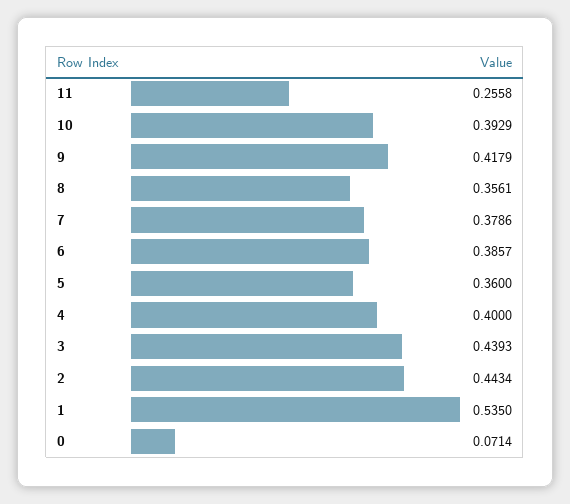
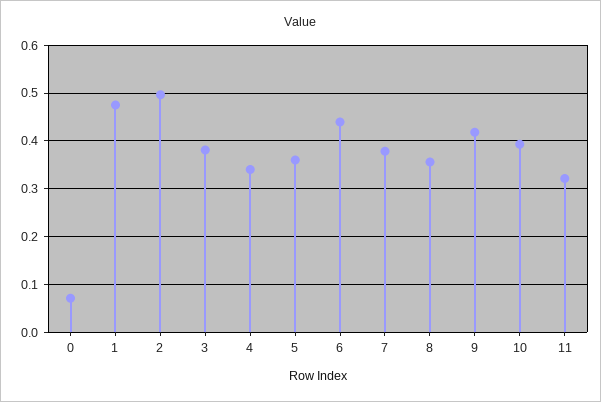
  {
-   "11": 0.2558,
+   "11": 0.32,
    "10": 0.3929,
    "9": 0.4179,
    "8": 0.3561,
    "7": 0.3786,
-   "6": 0.3857,
+   "6": 0.44,
    "5": 0.36,
-   "4": 0.4,
+   "4": 0.34,
-   "3": 0.4393,
+   "3": 0.38,
-   "2": 0.4434,
+   "2": 0.5,
-   "1": 0.535,
+   "1": 0.48,
    "0": 0.0714
  }

